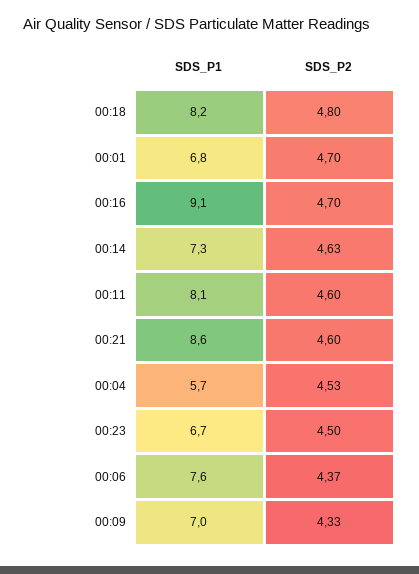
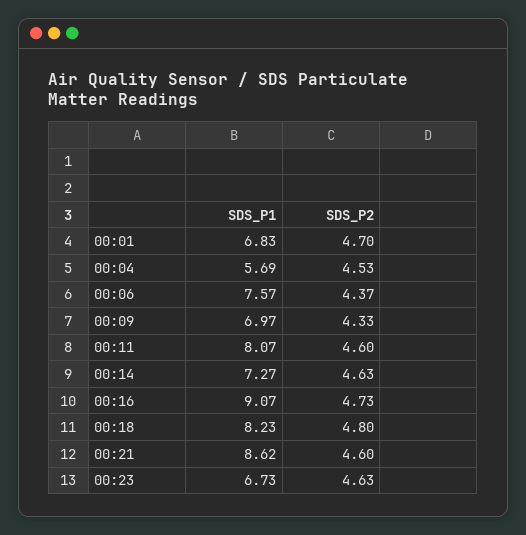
  {
    "SDS_P1": {
      "00:18": 8.23,
      "00:01": 6.83,
      "00:16": 9.07,
      "00:14": 7.27,
      "00:11": 8.07,
      "00:21": 8.62,
      "00:04": 5.69,
      "00:23": 6.73,
      "00:06": 7.57,
      "00:09": 6.97
    },
    "SDS_P2": {
      "00:18": 4.8,
      "00:01": 4.7,
-     "00:16": 4.7,
+     "00:16": 4.73,
      "00:14": 4.63,
      "00:11": 4.6,
      "00:21": 4.6,
      "00:04": 4.53,
-     "00:23": 4.5,
+     "00:23": 4.63,
      "00:06": 4.37,
      "00:09": 4.33
    }
  }

